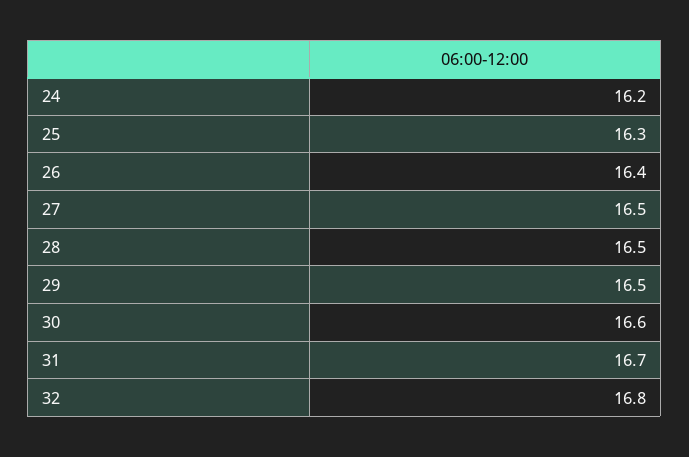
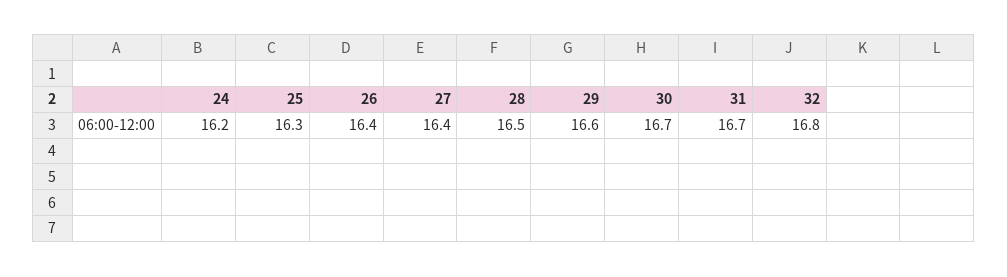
  {
    "24": 16.2,
    "25": 16.3,
    "26": 16.4,
-   "27": 16.5,
+   "27": 16.4,
    "28": 16.5,
-   "29": 16.5,
+   "29": 16.6,
-   "30": 16.6,
+   "30": 16.7,
    "31": 16.7,
    "32": 16.8
  }

